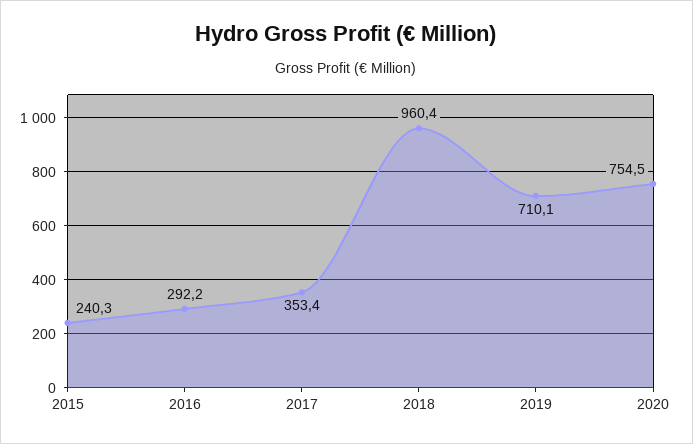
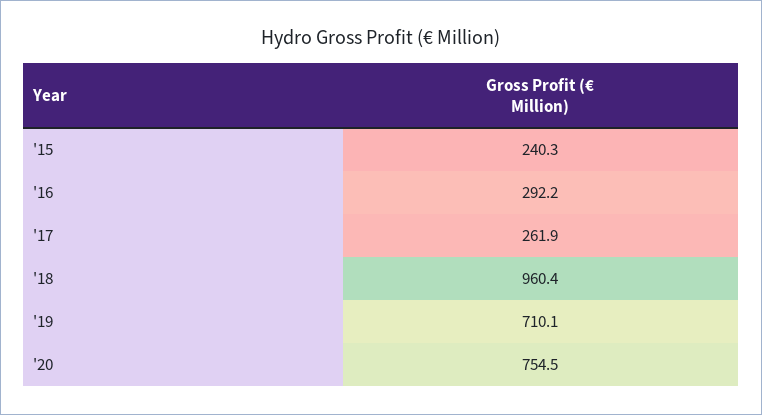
  {
    "2015": 240.3,
    "2016": 292.2,
-   "2017": 353.4,
+   "2017": 261.9,
    "2018": 960.4,
    "2019": 710.1,
    "2020": 754.5
  }

